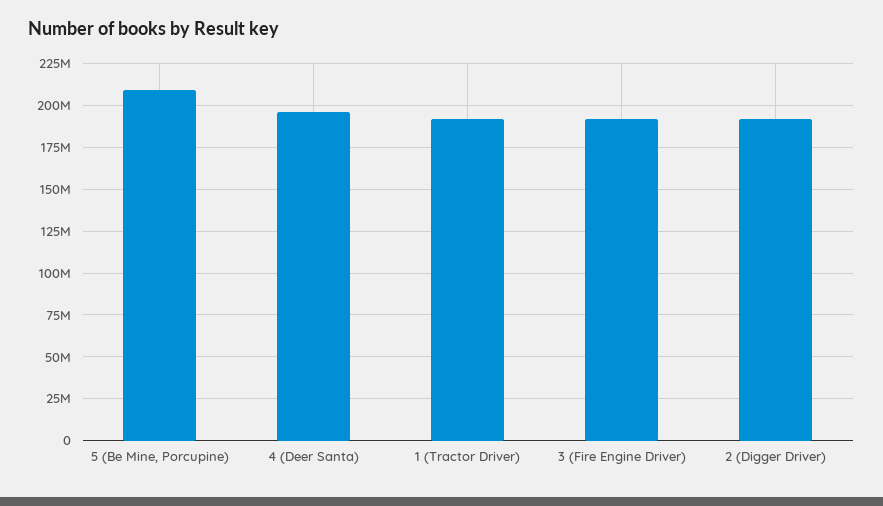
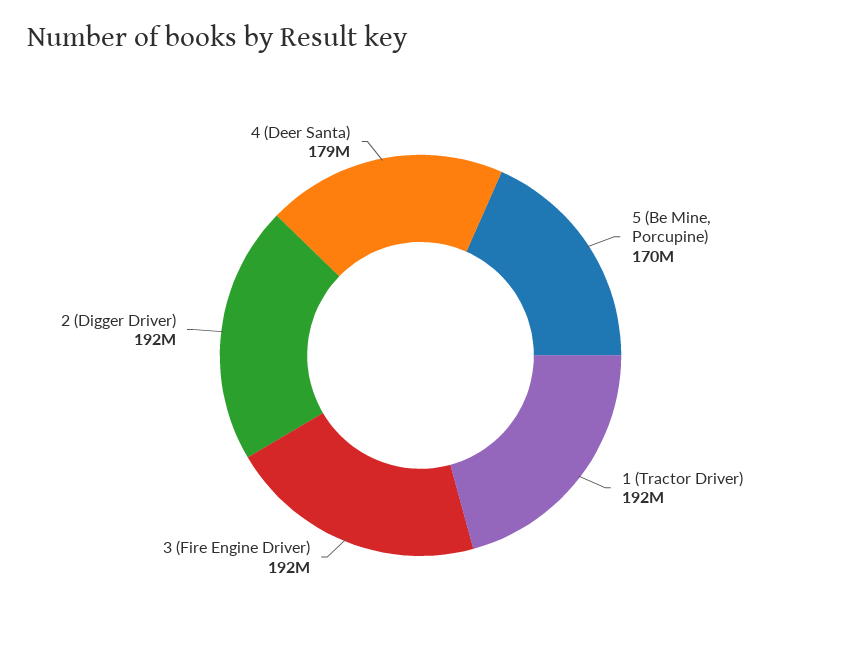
  {
-   "5 (Be Mine, Porcupine)": 210000000,
+   "5 (Be Mine, Porcupine)": 170000000,
-   "4 (Deer Santa)": 195000000,
+   "4 (Deer Santa)": 179000000,
    "1 (Tractor Driver)": 192000000,
    "3 (Fire Engine Driver)": 192000000,
    "2 (Digger Driver)": 192000000
  }

